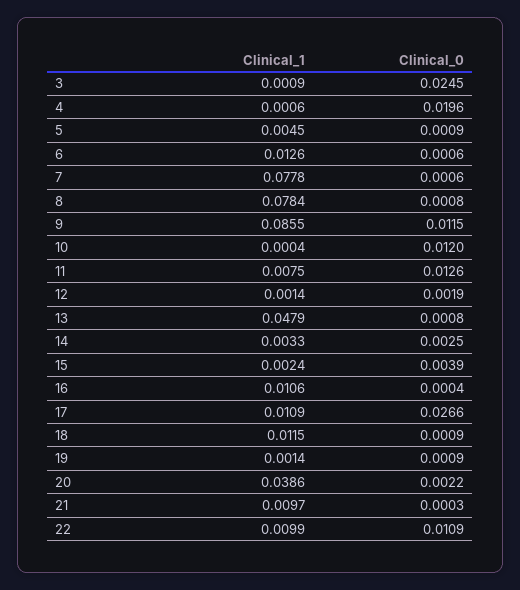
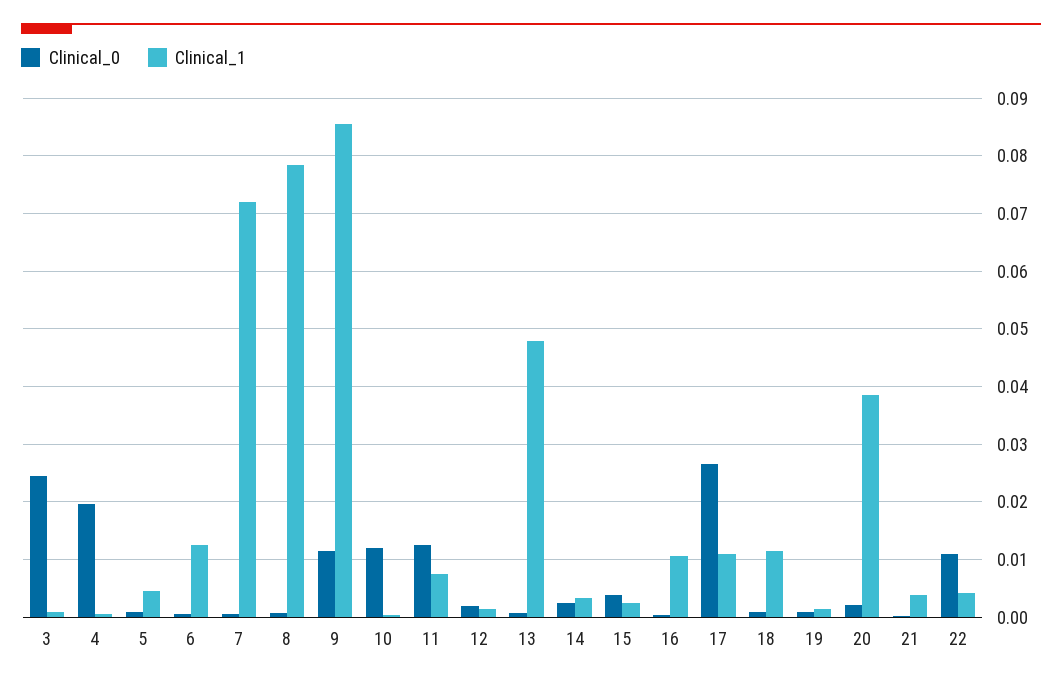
  {
    "Clinical_1": {
      "3": 0.0009,
      "4": 0.0006,
      "5": 0.0045,
      "6": 0.0126,
-     "7": 0.0778,
+     "7": 0.072,
      "8": 0.0784,
      "9": 0.0855,
      "10": 0.0004,
      "11": 0.0075,
      "12": 0.0014,
      "13": 0.0479,
      "14": 0.0033,
      "15": 0.0024,
      "16": 0.0106,
      "17": 0.0109,
      "18": 0.0115,
      "19": 0.0014,
      "20": 0.0386,
-     "21": 0.0097,
+     "21": 0.004,
-     "22": 0.0099
+     "22": 0.004
    },
    "Clinical_0": {
      "3": 0.0245,
      "4": 0.0196,
      "5": 0.0009,
      "6": 0.0006,
      "7": 0.0006,
      "8": 0.0008,
      "9": 0.0115,
      "10": 0.012,
      "11": 0.0126,
      "12": 0.0019,
      "13": 0.0008,
      "14": 0.0025,
      "15": 0.0039,
      "16": 0.0004,
      "17": 0.0266,
      "18": 0.0009,
      "19": 0.0009,
      "20": 0.0022,
      "21": 0.0003,
      "22": 0.0109
    }
  }

